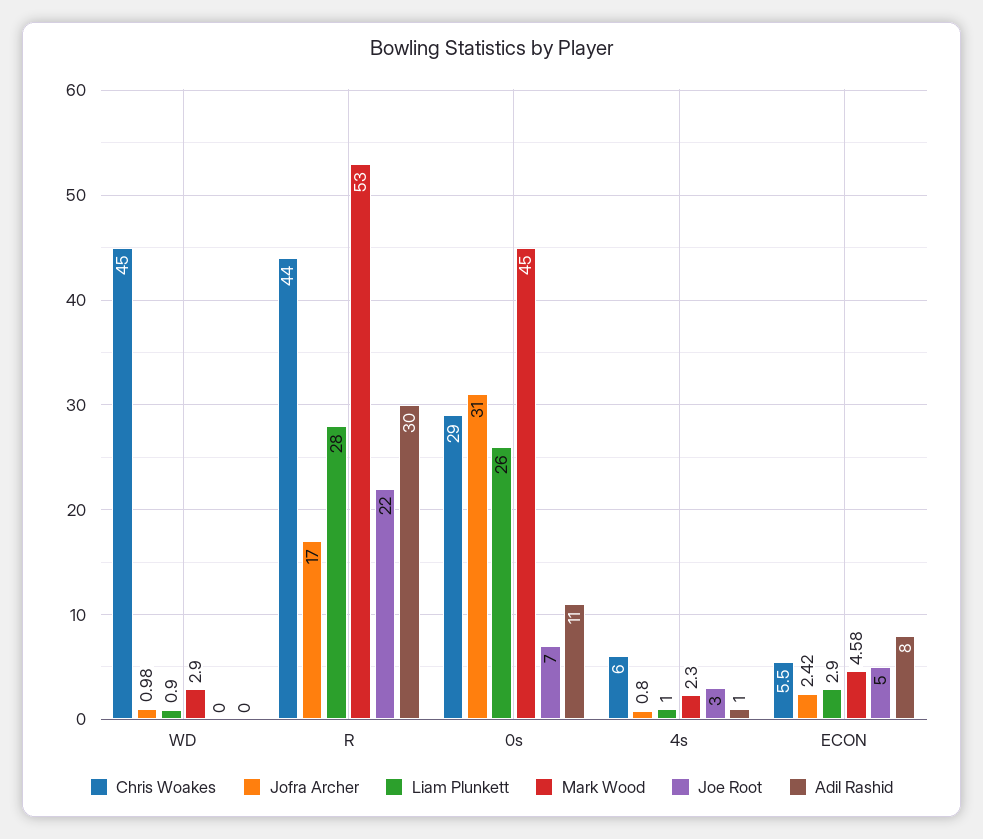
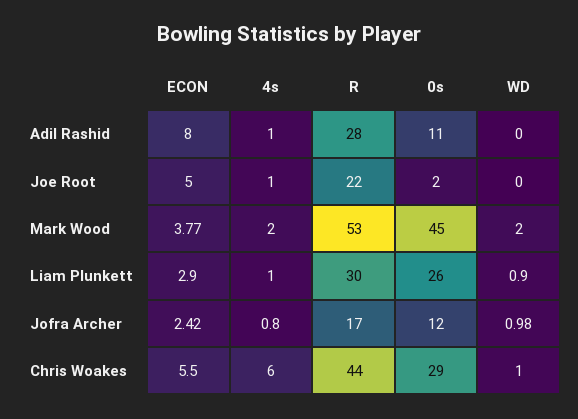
  {
    "Chris Woakes": {
-     "WD": 45,
+     "WD": 1,
      "R": 44,
      "0s": 29,
      "4s": 6,
      "ECON": 5.5
    },
    "Jofra Archer": {
      "WD": 0.98,
      "R": 17,
-     "0s": 31,
+     "0s": 12,
      "4s": 0.8,
      "ECON": 2.42
    },
    "Liam Plunkett": {
      "WD": 0.9,
-     "R": 28,
+     "R": 30,
      "0s": 26,
      "4s": 1,
      "ECON": 2.9
    },
    "Mark Wood": {
-     "WD": 2.9,
+     "WD": 2,
      "R": 53,
      "0s": 45,
-     "4s": 2.3,
+     "4s": 2,
-     "ECON": 4.58
+     "ECON": 3.77
    },
    "Joe Root": {
      "WD": 0,
      "R": 22,
-     "0s": 7,
+     "0s": 2,
-     "4s": 3,
+     "4s": 1,
      "ECON": 5
    },
    "Adil Rashid": {
      "WD": 0,
-     "R": 30,
+     "R": 28,
      "0s": 11,
      "4s": 1,
      "ECON": 8
    }
  }

